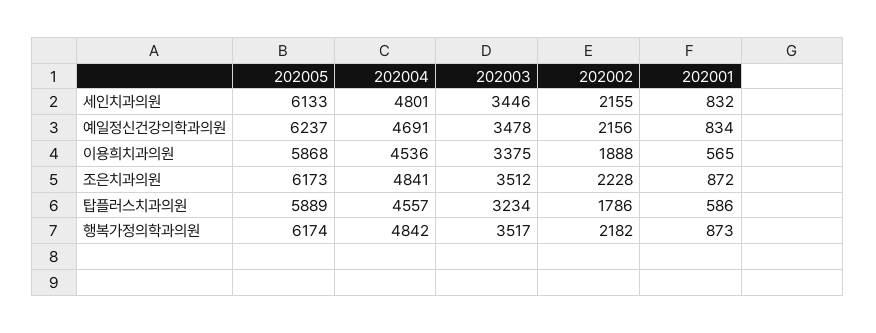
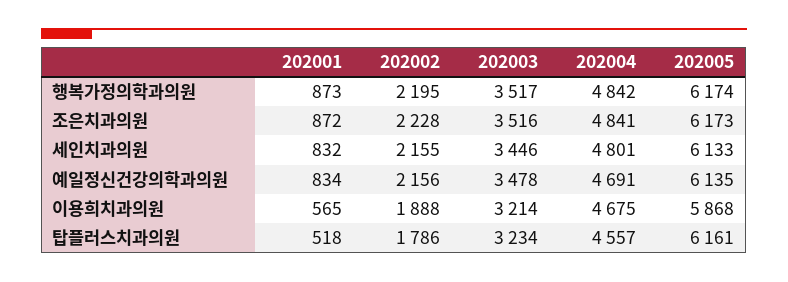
  {
    "202005": {
      "세인치과의원": 6133,
-     "예일정신건강의학과의원": 6237,
+     "예일정신건강의학과의원": 6135,
      "이용희치과의원": 5868,
      "조은치과의원": 6173,
-     "탑플러스치과의원": 5889,
+     "탑플러스치과의원": 6161,
      "행복가정의학과의원": 6174
    },
    "202004": {
      "세인치과의원": 4801,
      "예일정신건강의학과의원": 4691,
-     "이용희치과의원": 4536,
+     "이용희치과의원": 4675,
      "조은치과의원": 4841,
      "탑플러스치과의원": 4557,
      "행복가정의학과의원": 4842
    },
    "202003": {
      "세인치과의원": 3446,
      "예일정신건강의학과의원": 3478,
-     "이용희치과의원": 3375,
+     "이용희치과의원": 3214,
-     "조은치과의원": 3512,
+     "조은치과의원": 3516,
      "탑플러스치과의원": 3234,
      "행복가정의학과의원": 3517
    },
    "202002": {
      "세인치과의원": 2155,
      "예일정신건강의학과의원": 2156,
      "이용희치과의원": 1888,
      "조은치과의원": 2228,
      "탑플러스치과의원": 1786,
-     "행복가정의학과의원": 2182
+     "행복가정의학과의원": 2195
    },
    "202001": {
      "세인치과의원": 832,
      "예일정신건강의학과의원": 834,
      "이용희치과의원": 565,
      "조은치과의원": 872,
-     "탑플러스치과의원": 586,
+     "탑플러스치과의원": 518,
      "행복가정의학과의원": 873
    }
  }

